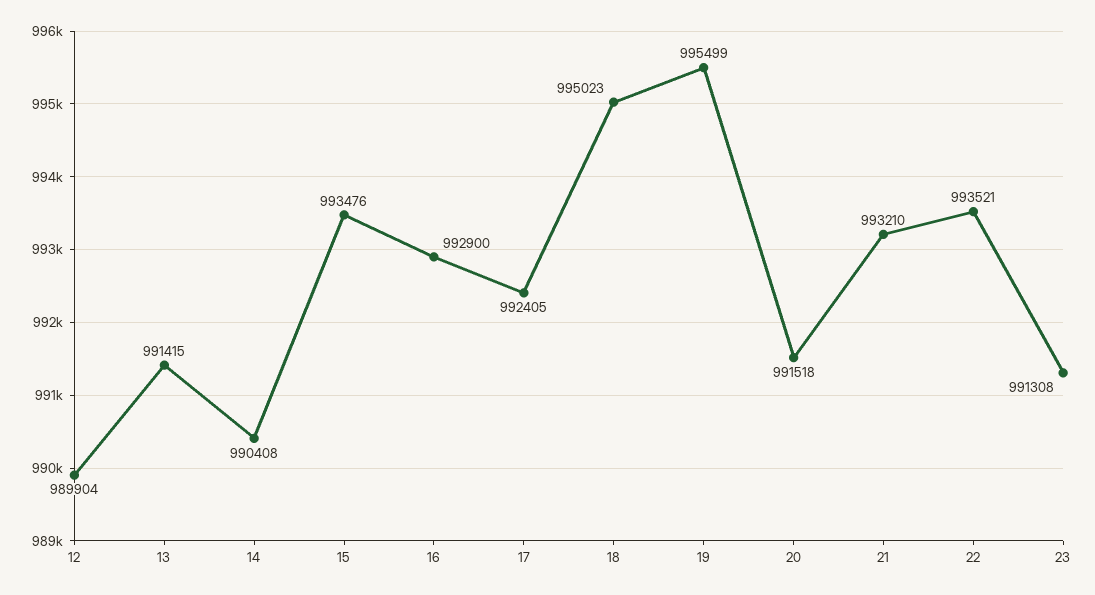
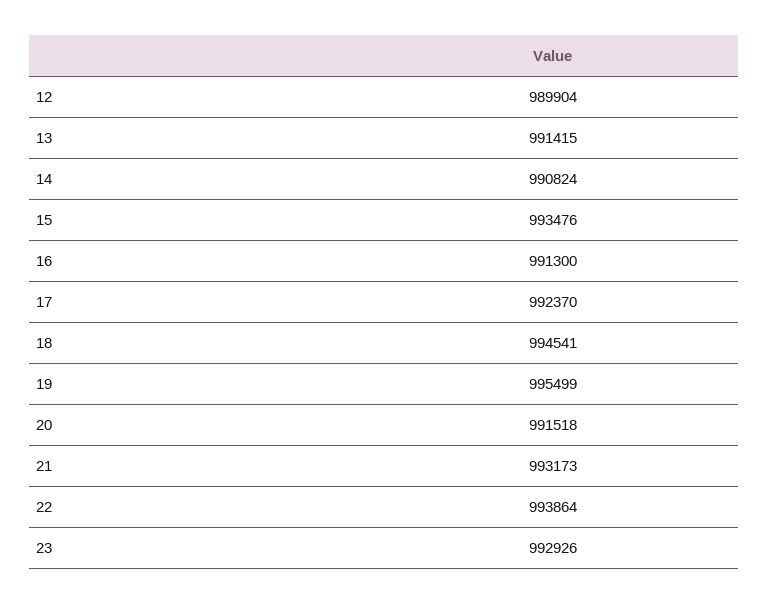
  {
    "12": 989904,
    "13": 991415,
-   "14": 990408,
+   "14": 990824,
    "15": 993476,
-   "16": 992900,
+   "16": 991300,
-   "17": 992405,
+   "17": 992370,
-   "18": 995023,
+   "18": 994541,
    "19": 995499,
    "20": 991518,
-   "21": 993210,
+   "21": 993173,
-   "22": 993521,
+   "22": 993864,
-   "23": 991308
+   "23": 992926
  }

